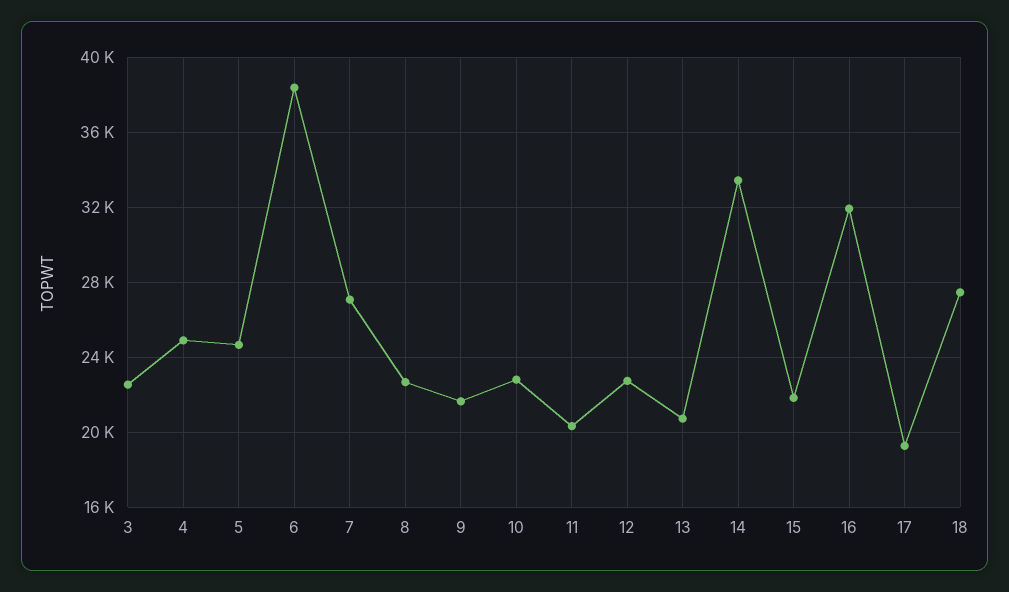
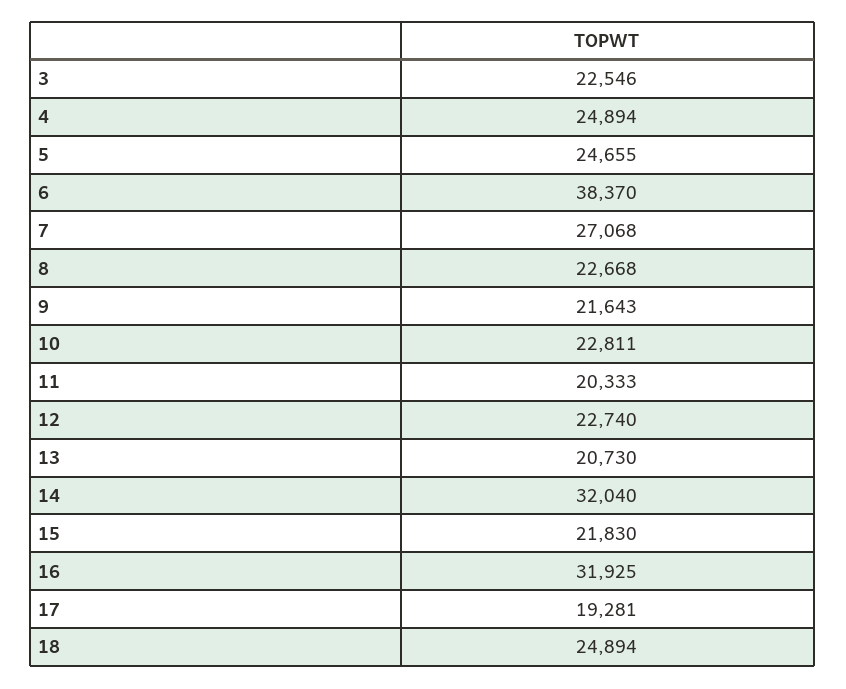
  {
    "3": 22546,
    "4": 24894,
    "5": 24655,
    "6": 38370,
    "7": 27068,
    "8": 22668,
    "9": 21643,
    "10": 22811,
    "11": 20333,
    "12": 22740,
    "13": 20730,
-   "14": 33500,
+   "14": 32040,
    "15": 21830,
    "16": 31925,
    "17": 19281,
-   "18": 27500
+   "18": 24894
  }

